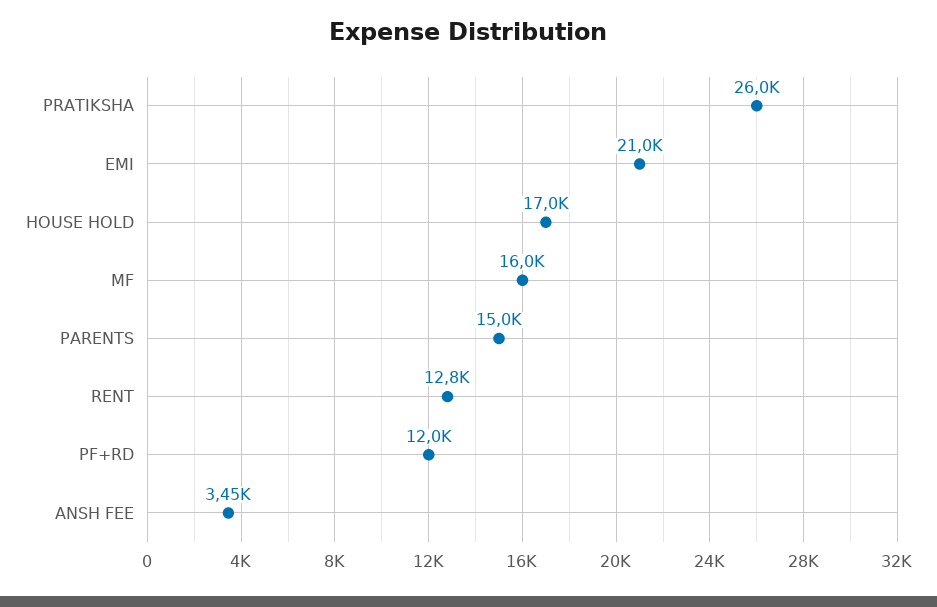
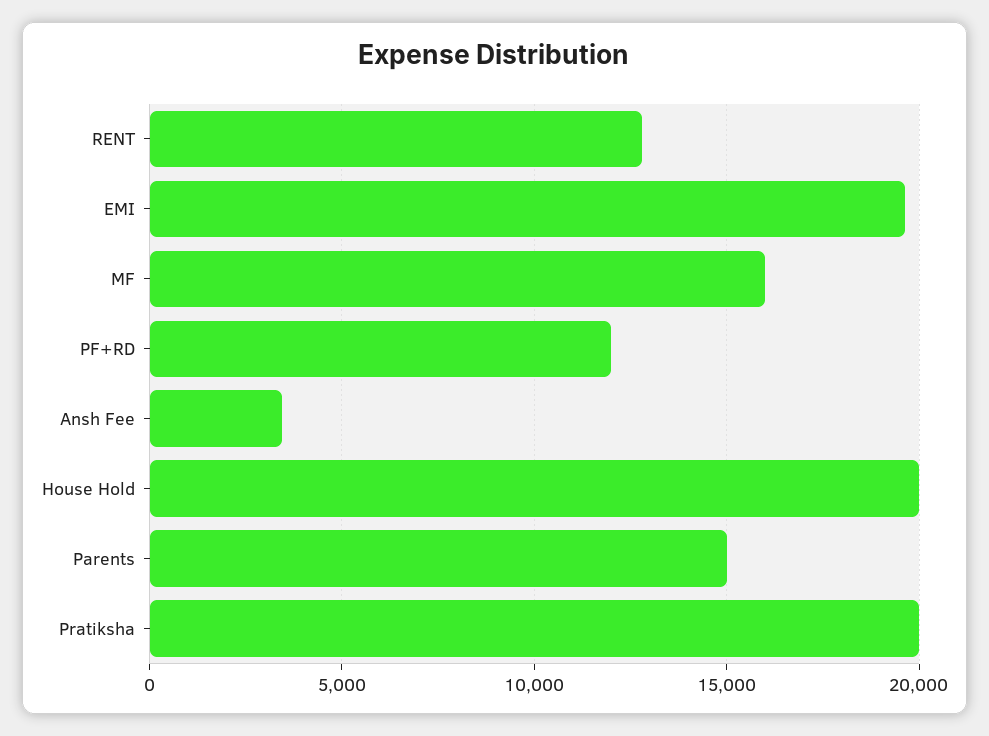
  {
-   "PRATIKSHA": 26000,
+   "PRATIKSHA": 20000,
-   "EMI": 21000,
+   "EMI": 19500,
-   "HOUSE HOLD": 17000,
+   "HOUSE HOLD": 20000,
    "MF": 16000,
    "PARENTS": 15000,
    "RENT": 12800,
    "PF+RD": 12000,
    "ANSH FEE": 3450
  }

